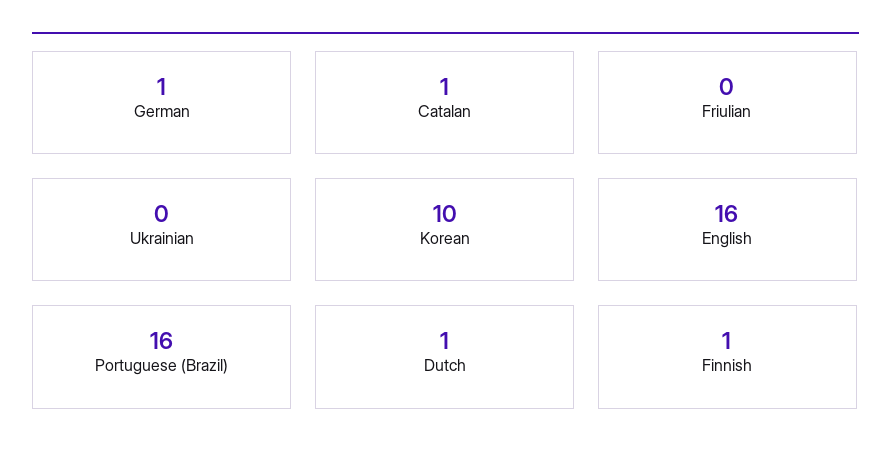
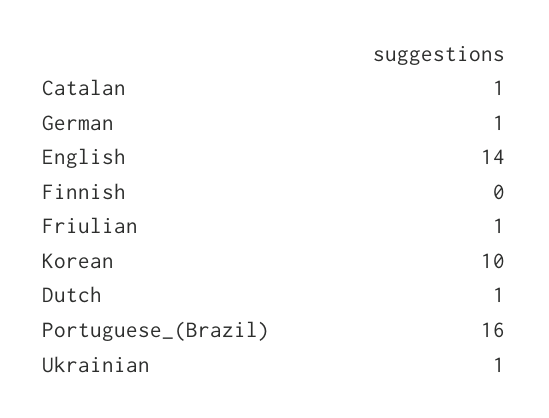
  {
    "German": 1,
    "Catalan": 1,
-   "Friulian": 0,
+   "Friulian": 1,
-   "Ukrainian": 0,
+   "Ukrainian": 1,
    "Korean": 10,
-   "English": 16,
+   "English": 14,
    "Portuguese (Brazil)": 16,
    "Dutch": 1,
-   "Finnish": 1
+   "Finnish": 0
  }

